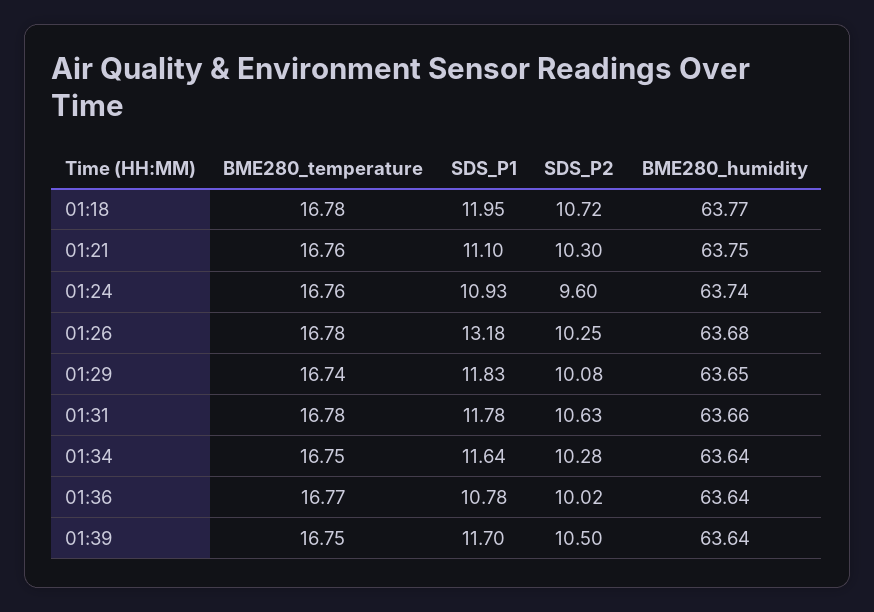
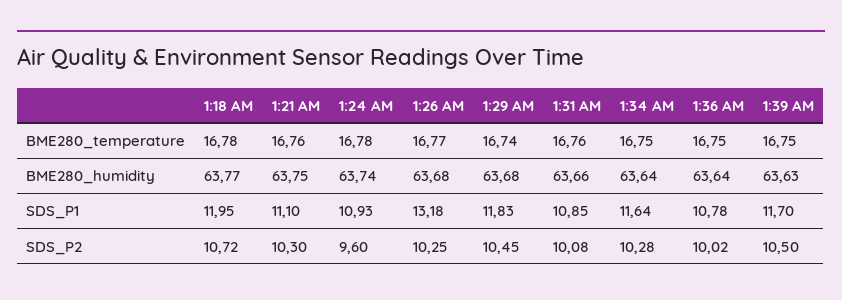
  {
    "BME280_temperature": {
      "01:18": 16.78,
      "01:21": 16.76,
-     "01:24": 16.76,
+     "01:24": 16.78,
-     "01:26": 16.78,
+     "01:26": 16.77,
      "01:29": 16.74,
-     "01:31": 16.78,
+     "01:31": 16.76,
      "01:34": 16.75,
-     "01:36": 16.77,
+     "01:36": 16.75,
      "01:39": 16.75
    },
    "SDS_P1": {
      "01:18": 11.95,
      "01:21": 11.1,
      "01:24": 10.93,
      "01:26": 13.18,
      "01:29": 11.83,
-     "01:31": 11.78,
+     "01:31": 10.85,
      "01:34": 11.64,
      "01:36": 10.78,
      "01:39": 11.7
    },
    "SDS_P2": {
      "01:18": 10.72,
      "01:21": 10.3,
      "01:24": 9.6,
      "01:26": 10.25,
-     "01:29": 10.08,
+     "01:29": 10.45,
-     "01:31": 10.63,
+     "01:31": 10.08,
      "01:34": 10.28,
      "01:36": 10.02,
      "01:39": 10.5
    },
    "BME280_humidity": {
      "01:18": 63.77,
      "01:21": 63.75,
      "01:24": 63.74,
      "01:26": 63.68,
-     "01:29": 63.65,
+     "01:29": 63.68,
      "01:31": 63.66,
      "01:34": 63.64,
      "01:36": 63.64,
-     "01:39": 63.64
+     "01:39": 63.63
    }
  }

